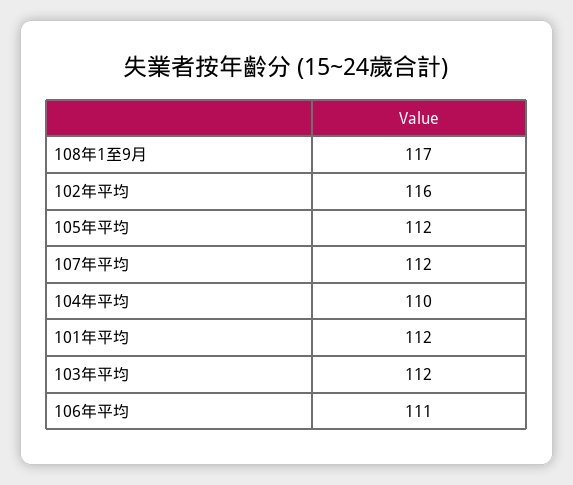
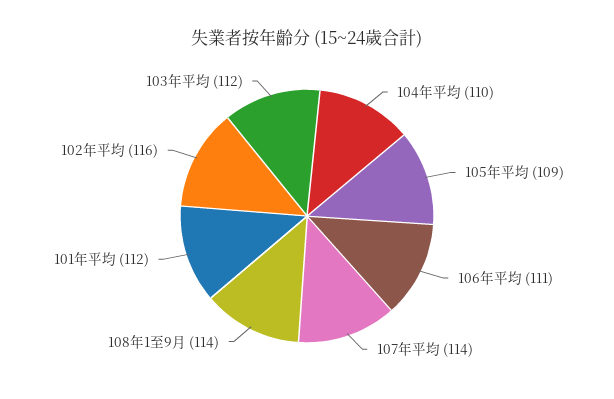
  {
-   "108年1至9月": 117,
+   "108年1至9月": 114,
    "102年平均": 116,
-   "105年平均": 112,
+   "105年平均": 109,
-   "107年平均": 112,
+   "107年平均": 114,
    "104年平均": 110,
    "101年平均": 112,
    "103年平均": 112,
    "106年平均": 111
  }

